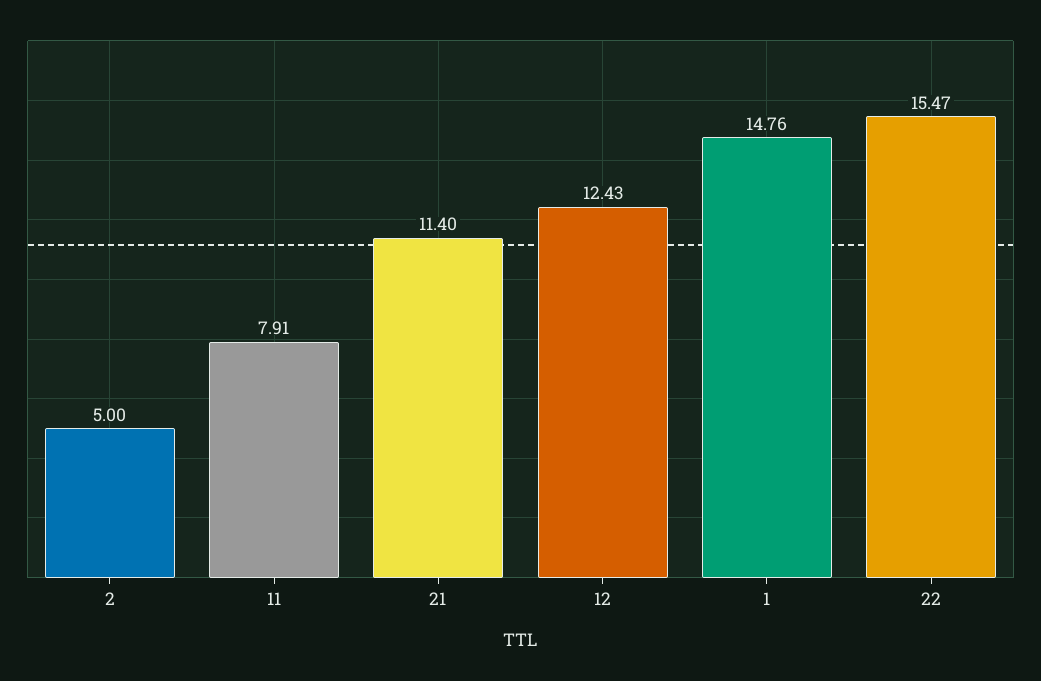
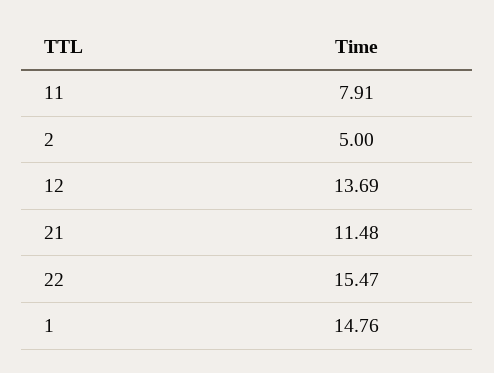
  {
    "2": 5,
    "11": 7.91,
-   "21": 11.4,
+   "21": 11.48,
-   "12": 12.43,
+   "12": 13.69,
    "1": 14.76,
    "22": 15.47
  }

